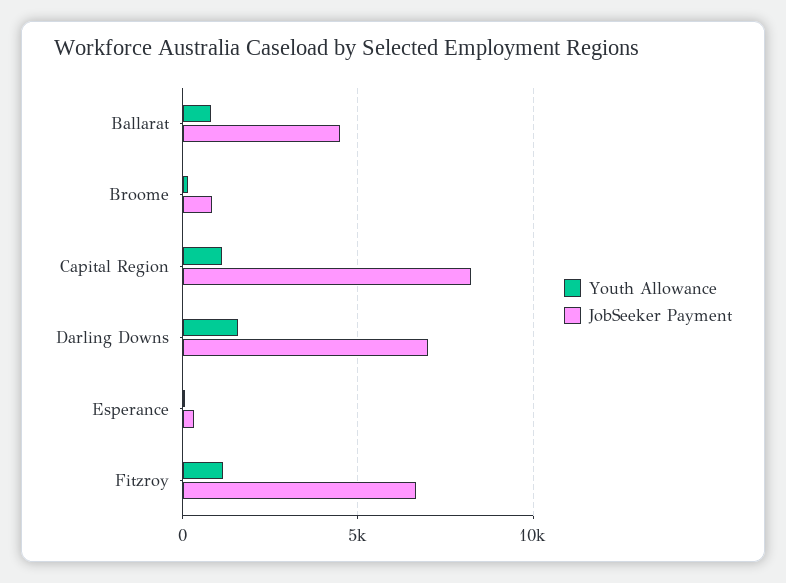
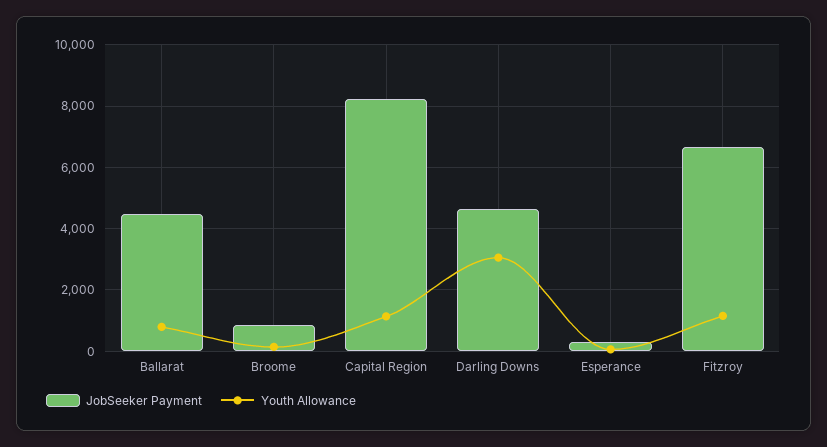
  {
    "Youth Allowance": {
      "Ballarat": 800,
      "Broome": 200,
      "Capital Region": 1200,
-     "Darling Downs": 1500,
+     "Darling Downs": 3000,
      "Esperance": 0,
      "Fitzroy": 1200
    },
    "JobSeeker Payment": {
      "Ballarat": 4400,
      "Broome": 800,
      "Capital Region": 8200,
-     "Darling Downs": 7000,
+     "Darling Downs": 4600,
      "Esperance": 400,
      "Fitzroy": 6600
    }
  }

